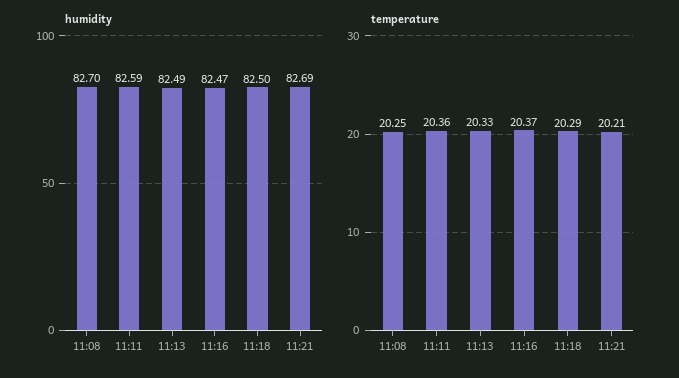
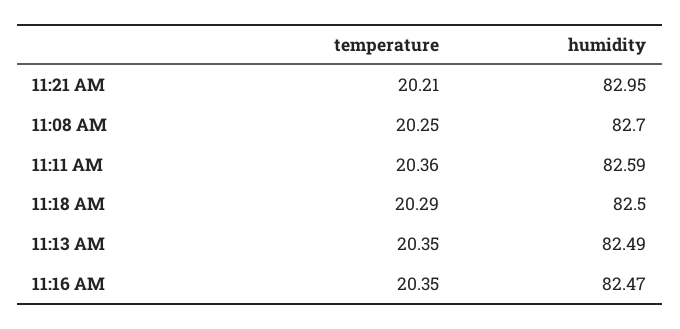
  {
    "humidity": {
      "11:08": 82.7,
      "11:11": 82.59,
      "11:13": 82.49,
      "11:16": 82.47,
      "11:18": 82.5,
-     "11:21": 82.69
+     "11:21": 82.95
    },
    "temperature": {
      "11:08": 20.25,
      "11:11": 20.36,
-     "11:13": 20.33,
+     "11:13": 20.35,
-     "11:16": 20.37,
+     "11:16": 20.35,
      "11:18": 20.29,
      "11:21": 20.21
    }
  }

